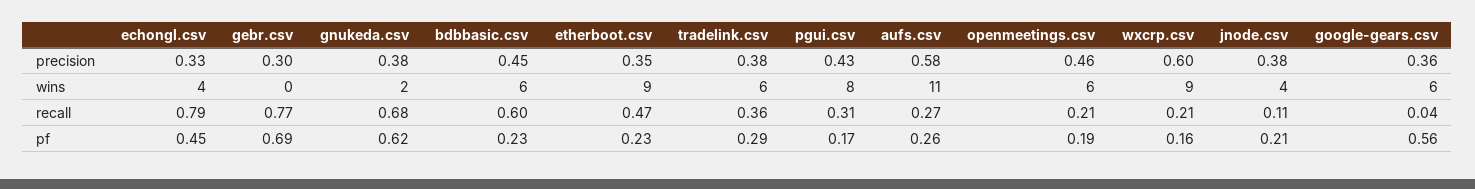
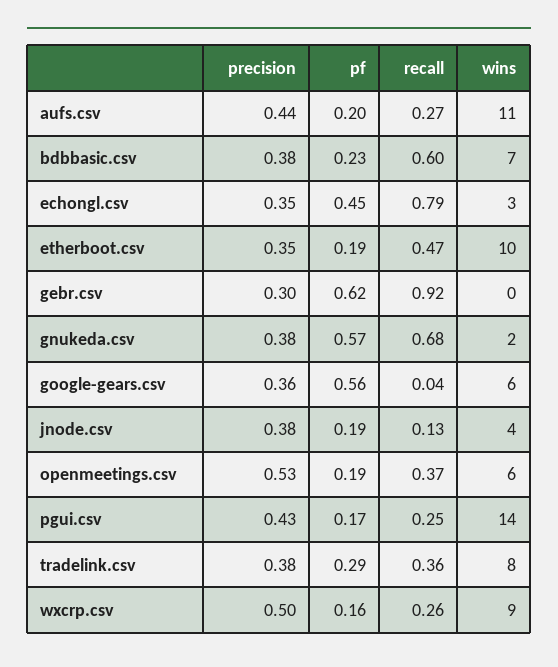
  {
    "echongl.csv": {
-     "precision": 0.33,
+     "precision": 0.35,
-     "wins": 4,
+     "wins": 3,
      "recall": 0.79,
      "pf": 0.45
    },
    "gebr.csv": {
      "precision": 0.3,
      "wins": 0,
-     "recall": 0.77,
+     "recall": 0.92,
-     "pf": 0.69
+     "pf": 0.62
    },
    "gnukeda.csv": {
      "precision": 0.38,
      "wins": 2,
      "recall": 0.68,
-     "pf": 0.62
+     "pf": 0.57
    },
    "bdbbasic.csv": {
-     "precision": 0.45,
+     "precision": 0.38,
-     "wins": 6,
+     "wins": 7,
      "recall": 0.6,
      "pf": 0.23
    },
    "etherboot.csv": {
      "precision": 0.35,
-     "wins": 9,
+     "wins": 10,
      "recall": 0.47,
-     "pf": 0.23
+     "pf": 0.19
    },
    "tradelink.csv": {
      "precision": 0.38,
-     "wins": 6,
+     "wins": 8,
      "recall": 0.36,
      "pf": 0.29
    },
    "pgui.csv": {
      "precision": 0.43,
-     "wins": 8,
+     "wins": 14,
-     "recall": 0.31,
+     "recall": 0.25,
      "pf": 0.17
    },
    "aufs.csv": {
-     "precision": 0.58,
+     "precision": 0.44,
      "wins": 11,
      "recall": 0.27,
-     "pf": 0.26
+     "pf": 0.2
    },
    "openmeetings.csv": {
-     "precision": 0.46,
+     "precision": 0.53,
      "wins": 6,
-     "recall": 0.21,
+     "recall": 0.37,
      "pf": 0.19
    },
    "wxcrp.csv": {
-     "precision": 0.6,
+     "precision": 0.5,
      "wins": 9,
-     "recall": 0.21,
+     "recall": 0.26,
      "pf": 0.16
    },
    "jnode.csv": {
      "precision": 0.38,
      "wins": 4,
-     "recall": 0.11,
+     "recall": 0.13,
-     "pf": 0.21
+     "pf": 0.19
    },
    "google-gears.csv": {
      "precision": 0.36,
      "wins": 6,
      "recall": 0.04,
      "pf": 0.56
    }
  }

